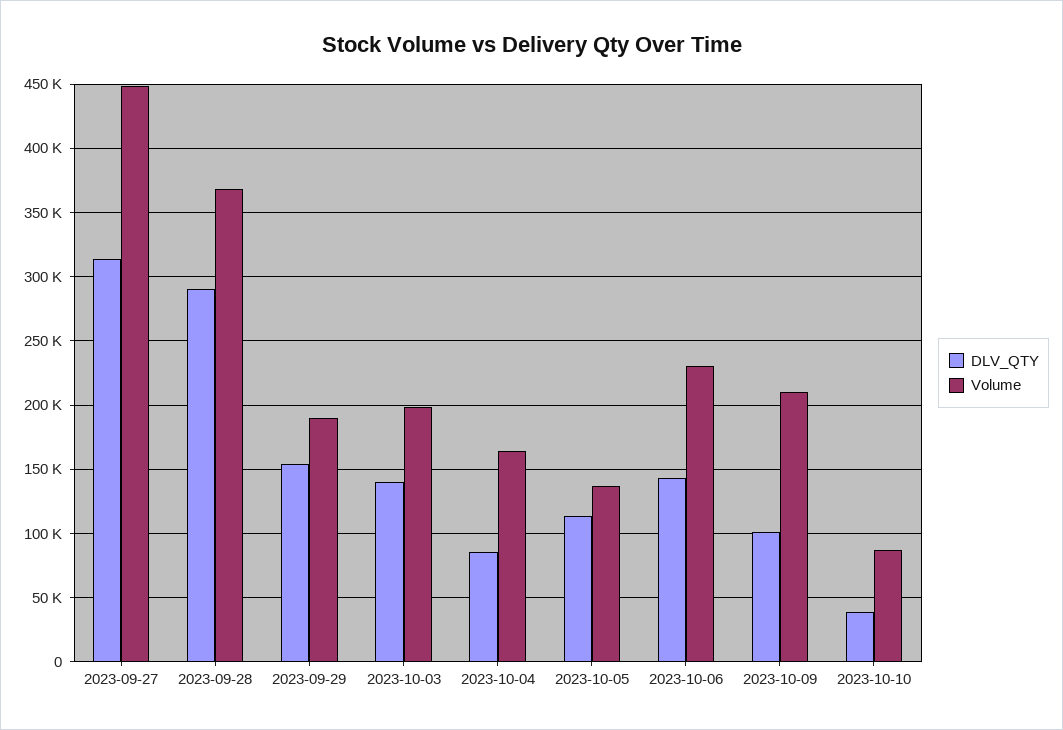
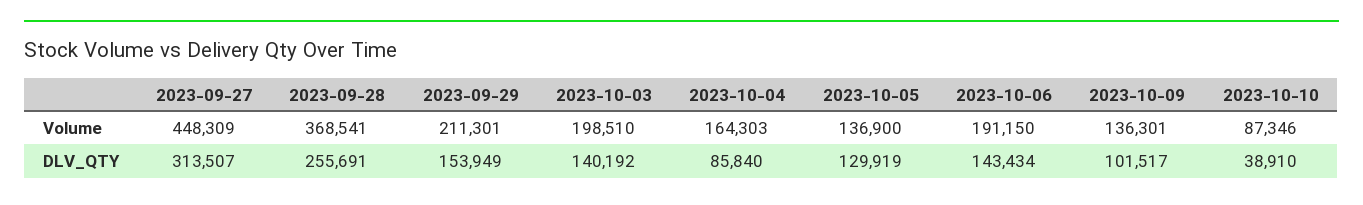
  {
    "DLV_QTY": {
      "2023-09-27": 313507,
-     "2023-09-28": 290000,
+     "2023-09-28": 255691,
      "2023-09-29": 153949,
      "2023-10-03": 140192,
      "2023-10-04": 85840,
-     "2023-10-05": 115000,
+     "2023-10-05": 129919,
      "2023-10-06": 143434,
      "2023-10-09": 101517,
      "2023-10-10": 38910
    },
    "Volume": {
      "2023-09-27": 448309,
      "2023-09-28": 368541,
-     "2023-09-29": 190000,
+     "2023-09-29": 211301,
      "2023-10-03": 198510,
      "2023-10-04": 164303,
      "2023-10-05": 136900,
-     "2023-10-06": 230000,
+     "2023-10-06": 191150,
-     "2023-10-09": 210000,
+     "2023-10-09": 136301,
      "2023-10-10": 87346
    }
  }

